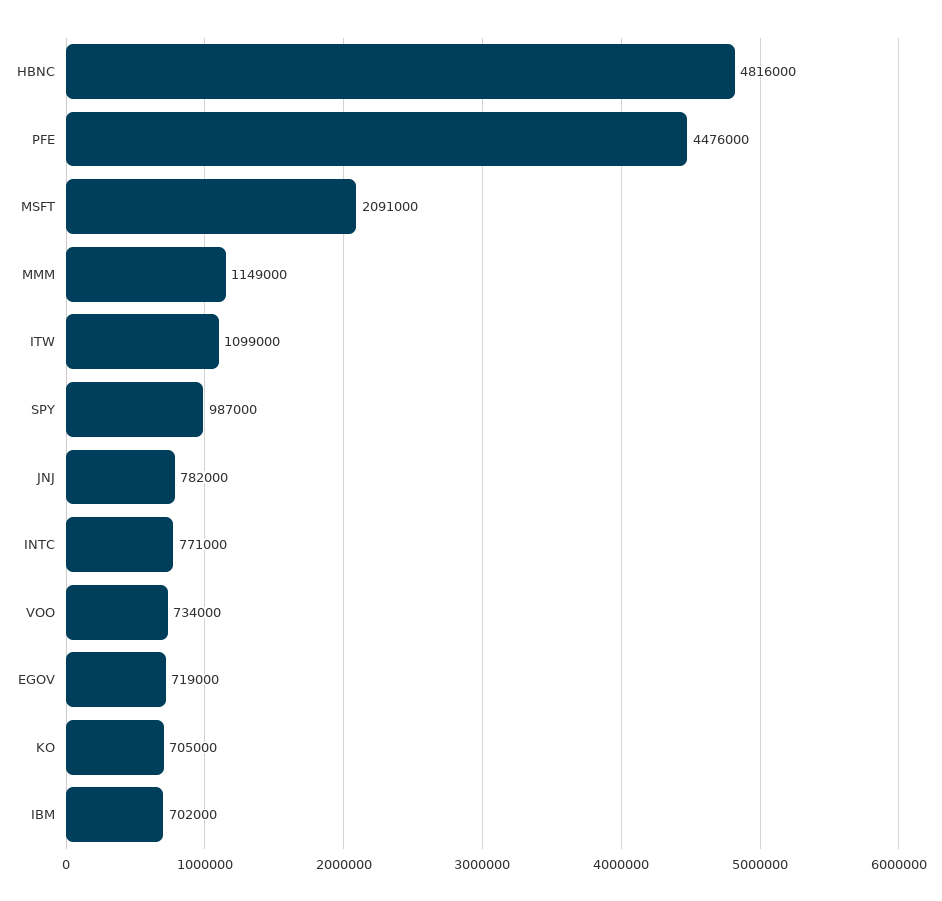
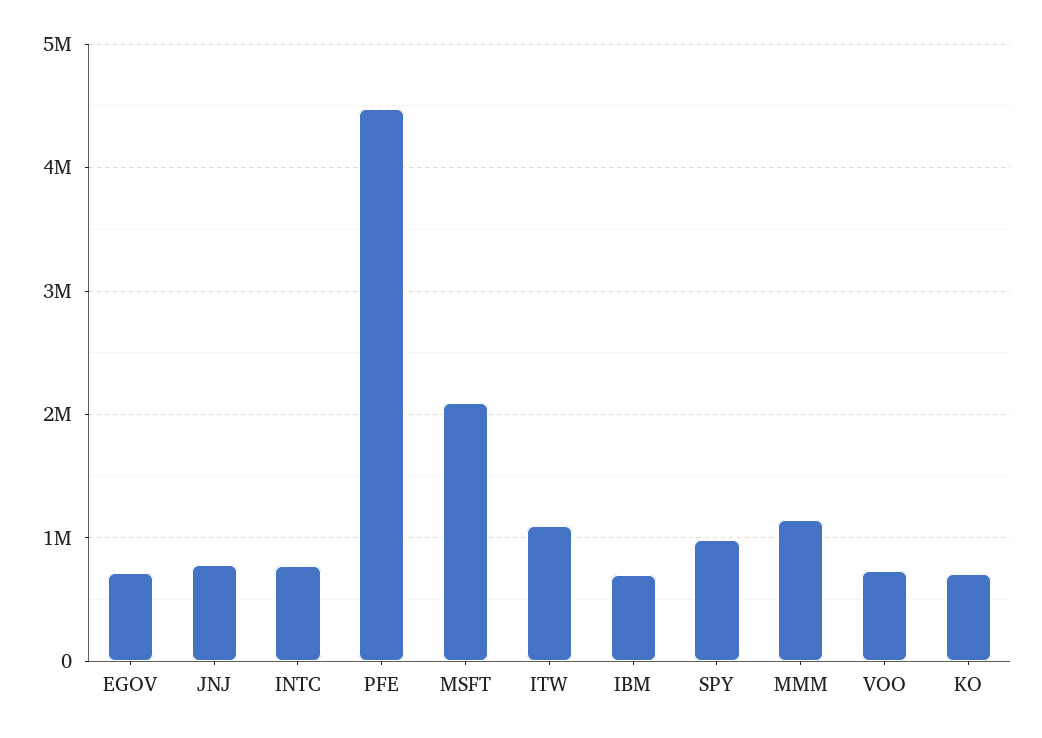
  {
-   "HBNC": 4816000,
    "PFE": 4476000,
    "MSFT": 2091000,
    "MMM": 1149000,
    "ITW": 1099000,
    "SPY": 987000,
    "JNJ": 782000,
    "INTC": 771000,
    "VOO": 734000,
    "EGOV": 719000,
    "KO": 705000,
    "IBM": 702000
  }

